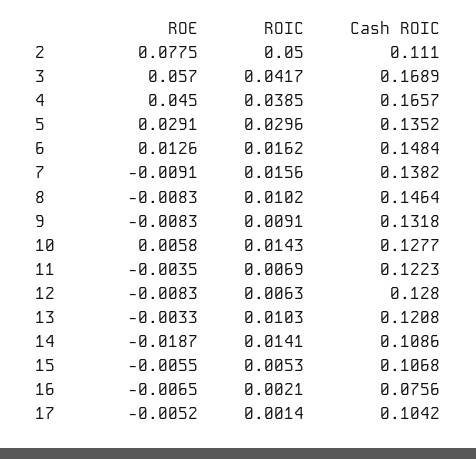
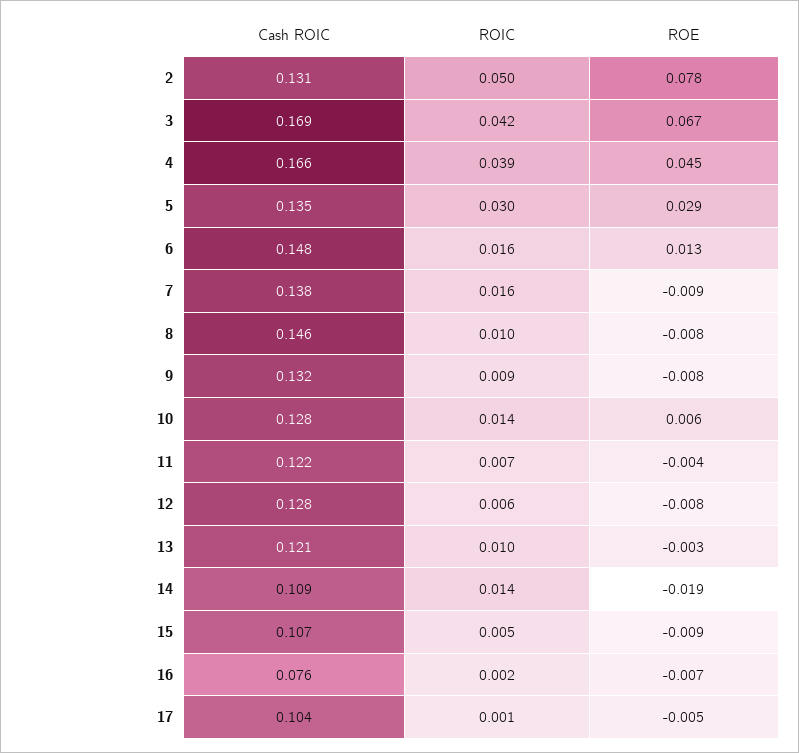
  {
    "ROE": {
      "2": 0.0775,
-     "3": 0.057,
+     "3": 0.067,
      "4": 0.045,
      "5": 0.0291,
      "6": 0.0126,
      "7": -0.0091,
      "8": -0.0083,
      "9": -0.0083,
      "10": 0.0058,
      "11": -0.0035,
      "12": -0.0083,
      "13": -0.0033,
      "14": -0.0187,
-     "15": -0.0055,
+     "15": -0.009,
      "16": -0.0065,
      "17": -0.0052
    },
    "ROIC": {
      "2": 0.05,
      "3": 0.0417,
      "4": 0.0385,
      "5": 0.0296,
      "6": 0.0162,
      "7": 0.0156,
      "8": 0.0102,
      "9": 0.0091,
      "10": 0.0143,
      "11": 0.0069,
      "12": 0.0063,
      "13": 0.0103,
      "14": 0.0141,
      "15": 0.0053,
      "16": 0.0021,
      "17": 0.0014
    },
    "Cash ROIC": {
-     "2": 0.111,
+     "2": 0.131,
      "3": 0.1689,
      "4": 0.1657,
      "5": 0.1352,
      "6": 0.1484,
      "7": 0.1382,
      "8": 0.1464,
      "9": 0.1318,
      "10": 0.1277,
      "11": 0.1223,
      "12": 0.128,
      "13": 0.1208,
      "14": 0.1086,
      "15": 0.1068,
      "16": 0.0756,
      "17": 0.1042
    }
  }

